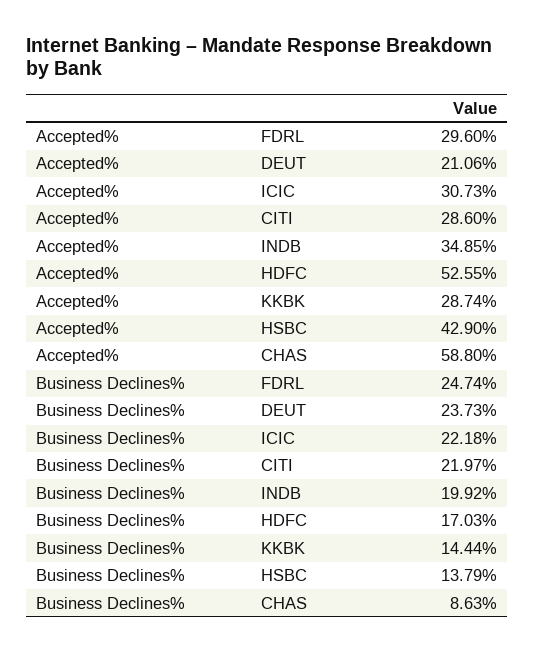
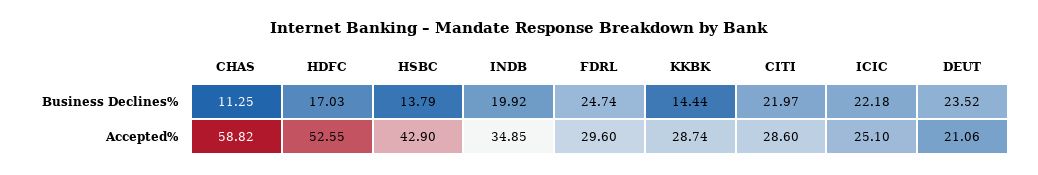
  {
    "Accepted%": {
      "FDRL": 29.6,
      "DEUT": 21.06,
-     "ICIC": 30.73,
+     "ICIC": 25.1,
      "CITI": 28.6,
      "INDB": 34.85,
      "HDFC": 52.55,
      "KKBK": 28.74,
      "HSBC": 42.9,
-     "CHAS": 58.8
+     "CHAS": 58.82
    },
    "Business Declines%": {
      "FDRL": 24.74,
-     "DEUT": 23.73,
+     "DEUT": 23.52,
      "ICIC": 22.18,
      "CITI": 21.97,
      "INDB": 19.92,
      "HDFC": 17.03,
      "KKBK": 14.44,
      "HSBC": 13.79,
-     "CHAS": 8.63
+     "CHAS": 11.25
    }
  }

